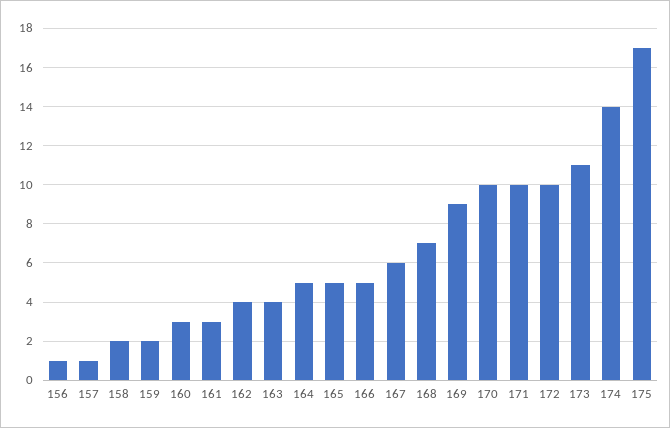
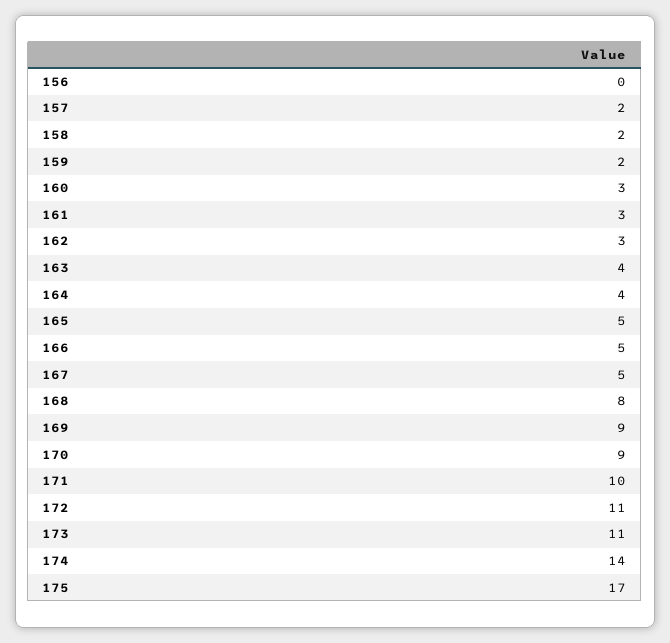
  {
-   "156": 1,
+   "156": 0,
-   "157": 1,
+   "157": 2,
    "158": 2,
    "159": 2,
    "160": 3,
    "161": 3,
-   "162": 4,
+   "162": 3,
    "163": 4,
-   "164": 5,
+   "164": 4,
    "165": 5,
    "166": 5,
-   "167": 6,
+   "167": 5,
-   "168": 7,
+   "168": 8,
    "169": 9,
-   "170": 10,
+   "170": 9,
    "171": 10,
-   "172": 10,
+   "172": 11,
    "173": 11,
    "174": 14,
    "175": 17
  }

